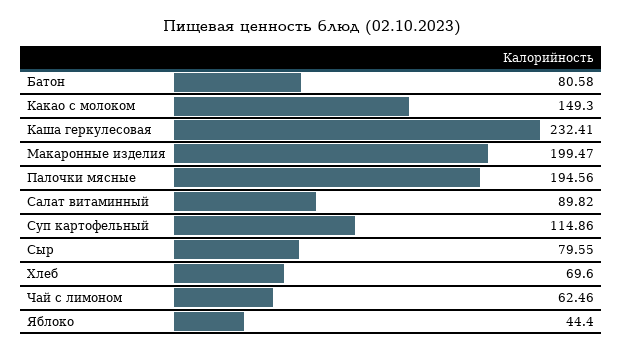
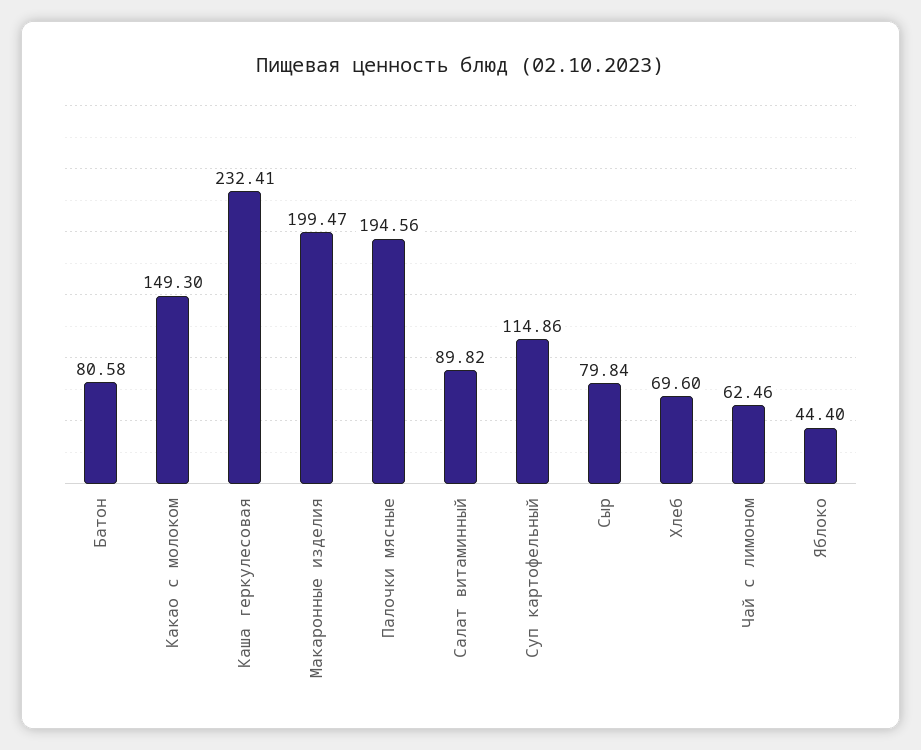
  {
    "Батон": 80.58,
    "Какао с молоком": 149.3,
    "Каша геркулесовая": 232.41,
    "Макаронные изделия": 199.47,
    "Палочки мясные": 194.56,
    "Салат витаминный": 89.82,
    "Суп картофельный": 114.86,
-   "Сыр": 79.55,
+   "Сыр": 79.84,
    "Хлеб": 69.6,
    "Чай с лимоном": 62.46,
    "Яблоко": 44.4
  }

